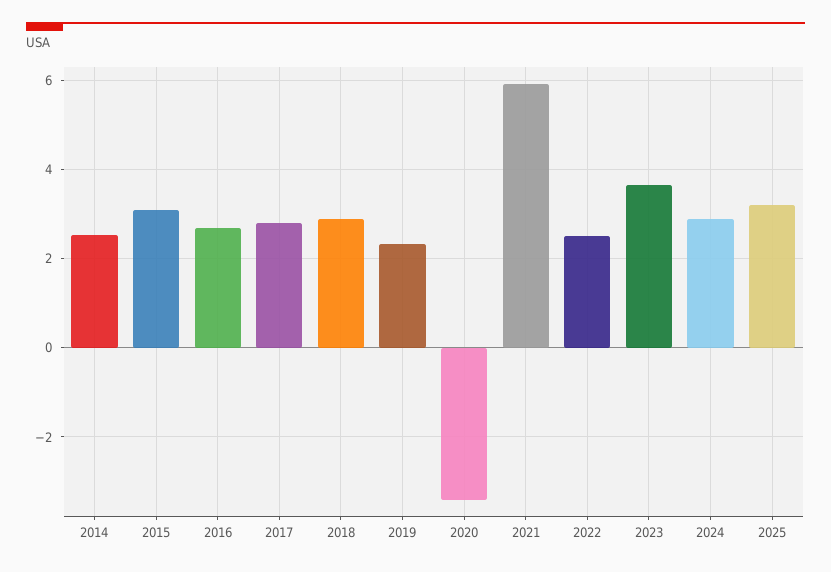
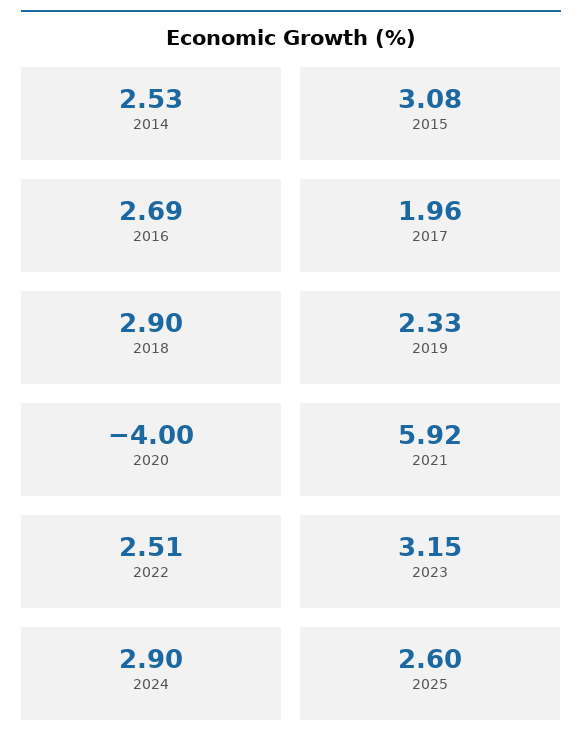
  {
    "2014": 2.53,
    "2015": 3.08,
    "2016": 2.69,
-   "2017": 2.8,
+   "2017": 1.96,
    "2018": 2.9,
    "2019": 2.33,
-   "2020": -3.4,
+   "2020": -4,
    "2021": 5.92,
    "2022": 2.51,
-   "2023": 3.6,
+   "2023": 3.15,
    "2024": 2.9,
-   "2025": 3.2
+   "2025": 2.6
  }

